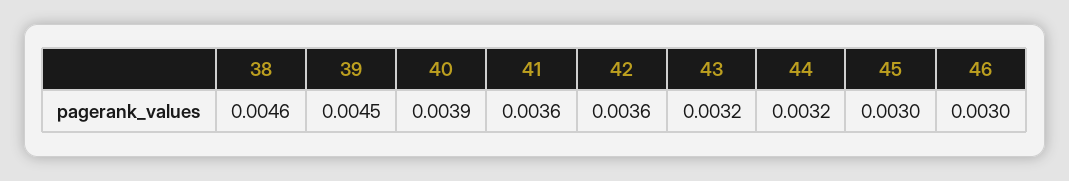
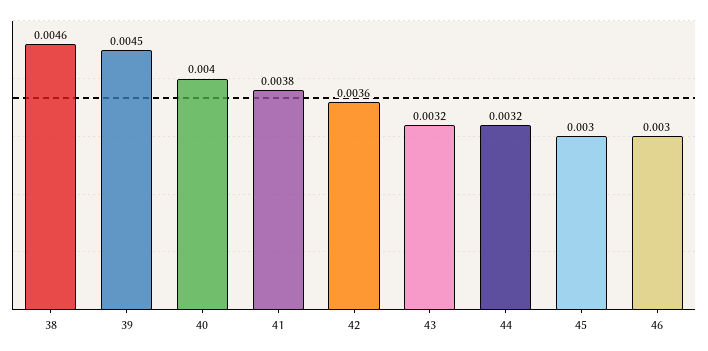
  {
    "38": 0.0046,
    "39": 0.0045,
-   "40": 0.0039,
+   "40": 0.004,
-   "41": 0.0036,
+   "41": 0.0038,
    "42": 0.0036,
    "43": 0.0032,
    "44": 0.0032,
    "45": 0.003,
    "46": 0.003
  }

